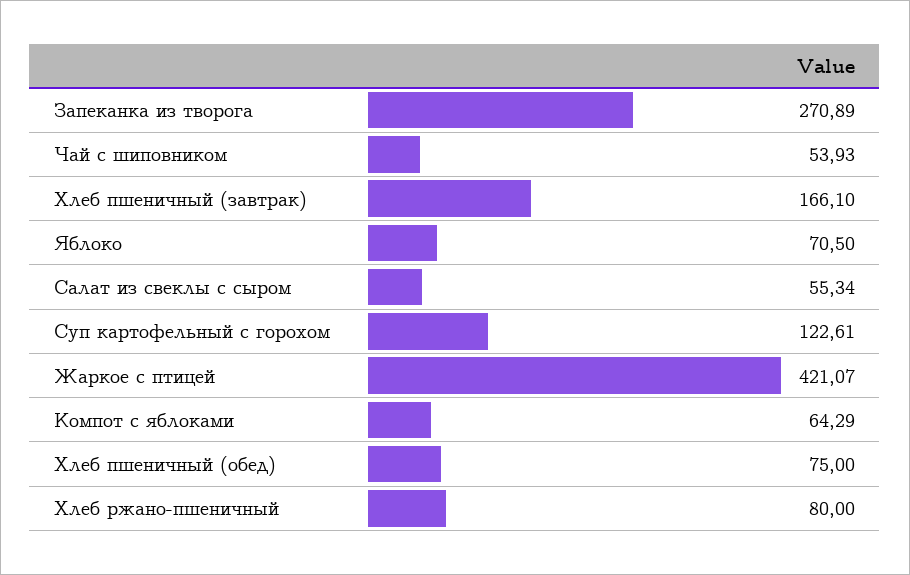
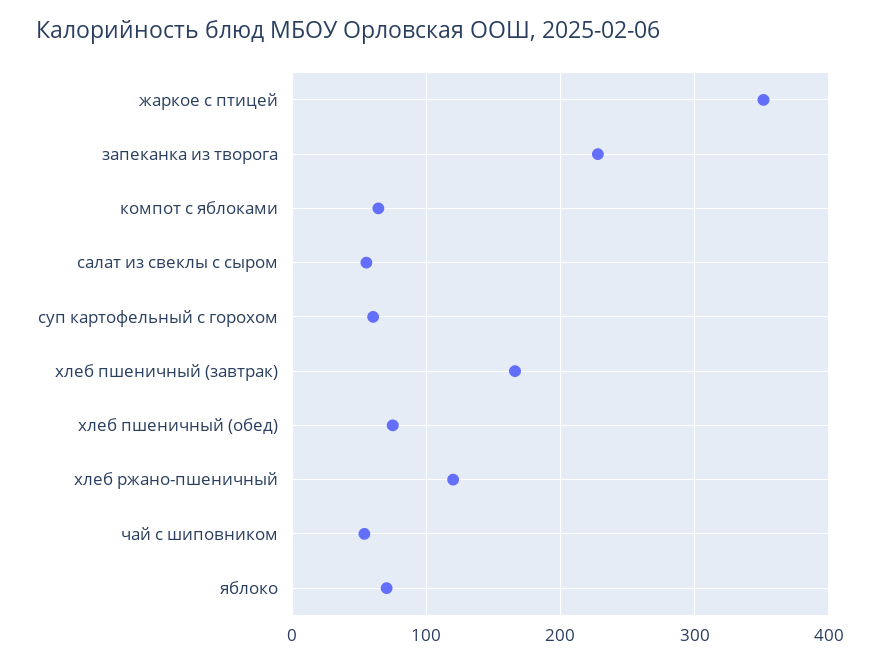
  {
-   "Запеканка из творога": 270.89,
+   "Запеканка из творога": 230,
    "Чай с шиповником": 53.93,
    "Хлеб пшеничный (завтрак)": 166.1,
    "Яблоко": 70.5,
    "Салат из свеклы с сыром": 55.34,
-   "Суп картофельный с горохом": 122.61,
+   "Суп картофельный с горохом": 60,
-   "Жаркое с птицей": 421.07,
+   "Жаркое с птицей": 350,
    "Компот с яблоками": 64.29,
    "Хлеб пшеничный (обед)": 75,
-   "Хлеб ржано-пшеничный": 80
+   "Хлеб ржано-пшеничный": 120
  }

